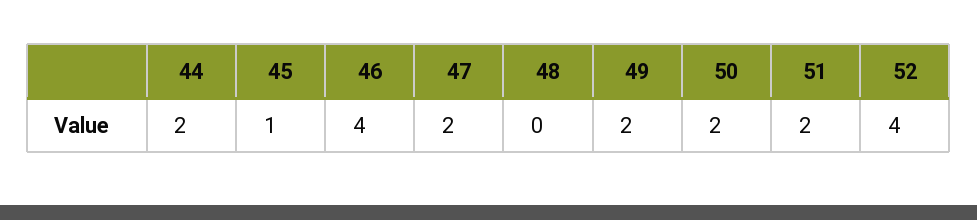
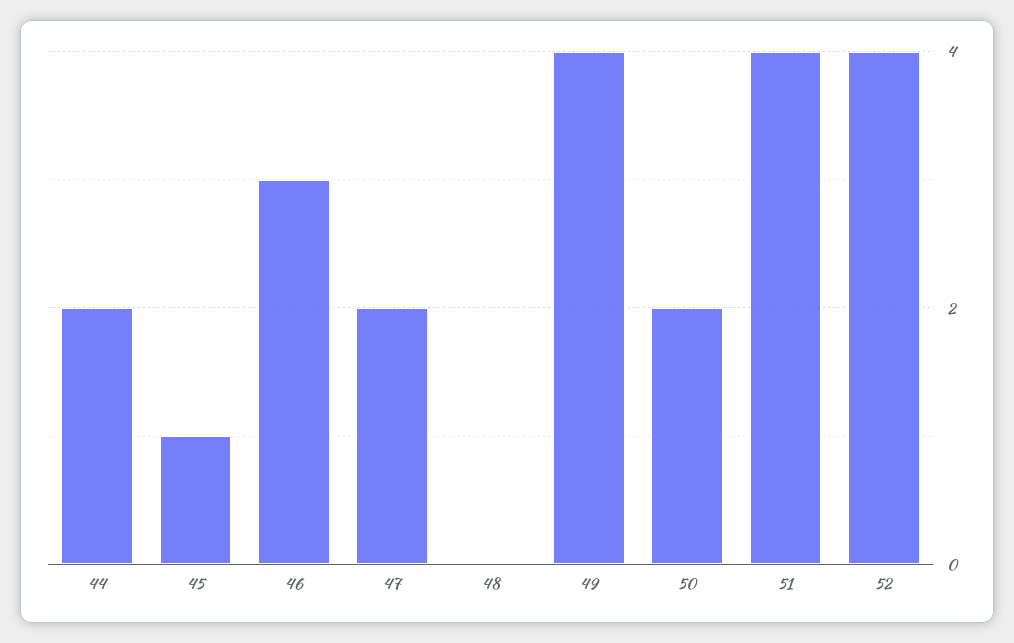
  {
    "44": 2,
    "45": 1,
-   "46": 4,
+   "46": 3,
    "47": 2,
    "48": 0,
-   "49": 2,
+   "49": 4,
    "50": 2,
-   "51": 2,
+   "51": 4,
    "52": 4
  }

